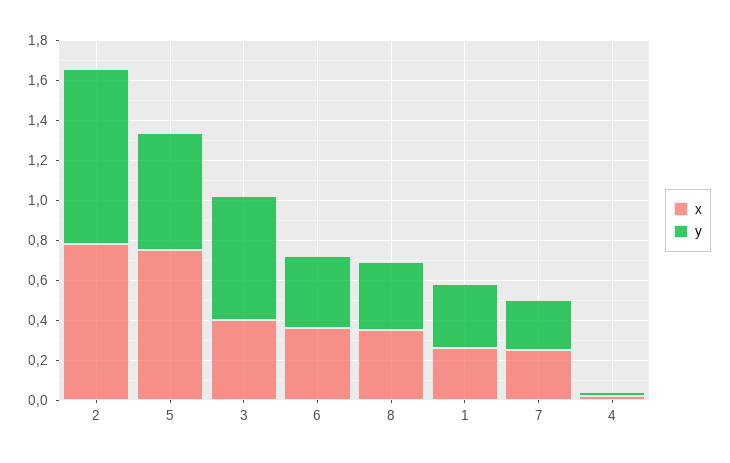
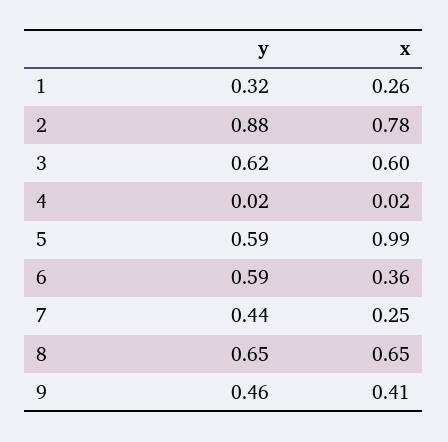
  {
    "x": {
      "2": 0.78,
-     "5": 0.75,
+     "5": 0.99,
-     "3": 0.4,
+     "3": 0.6,
      "6": 0.36,
-     "8": 0.35,
+     "8": 0.65,
      "1": 0.26,
      "7": 0.25,
-     "4": 0.02
+     "4": 0.02,
+     "9": 0.41
    },
    "y": {
      "2": 0.88,
      "5": 0.59,
      "3": 0.62,
-     "6": 0.35,
+     "6": 0.59,
-     "8": 0.35,
+     "8": 0.65,
      "1": 0.32,
-     "7": 0.25,
+     "7": 0.44,
-     "4": 0.02
+     "4": 0.02,
+     "9": 0.46
    }
  }

